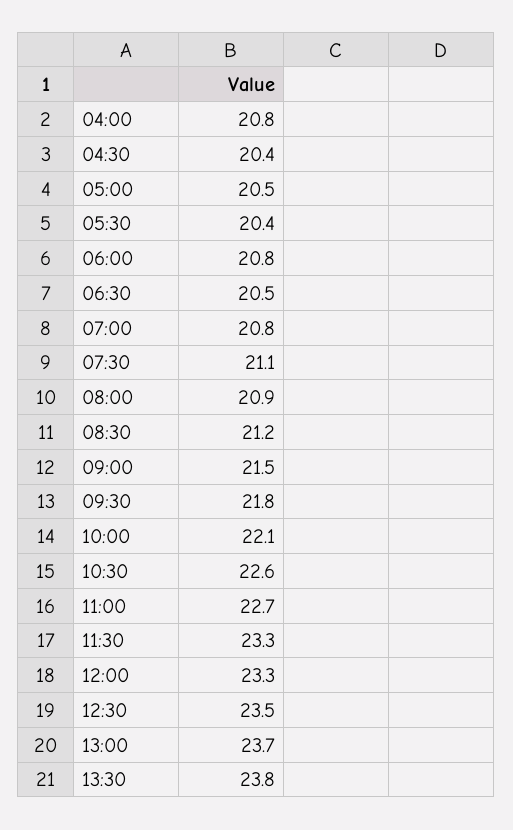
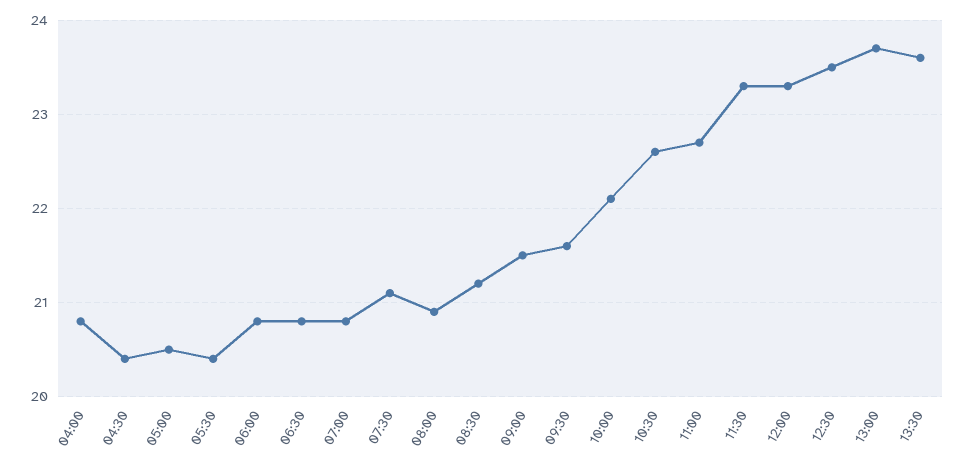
  {
    "04:00": 20.8,
    "04:30": 20.4,
    "05:00": 20.5,
    "05:30": 20.4,
    "06:00": 20.8,
-   "06:30": 20.5,
+   "06:30": 20.8,
    "07:00": 20.8,
    "07:30": 21.1,
    "08:00": 20.9,
    "08:30": 21.2,
    "09:00": 21.5,
-   "09:30": 21.8,
+   "09:30": 21.6,
    "10:00": 22.1,
    "10:30": 22.6,
    "11:00": 22.7,
    "11:30": 23.3,
    "12:00": 23.3,
    "12:30": 23.5,
    "13:00": 23.7,
-   "13:30": 23.8
+   "13:30": 23.6
  }

